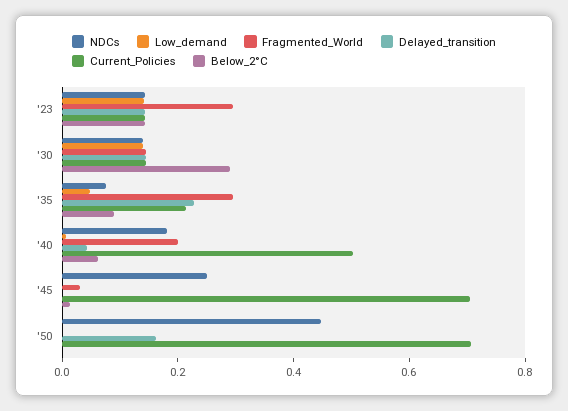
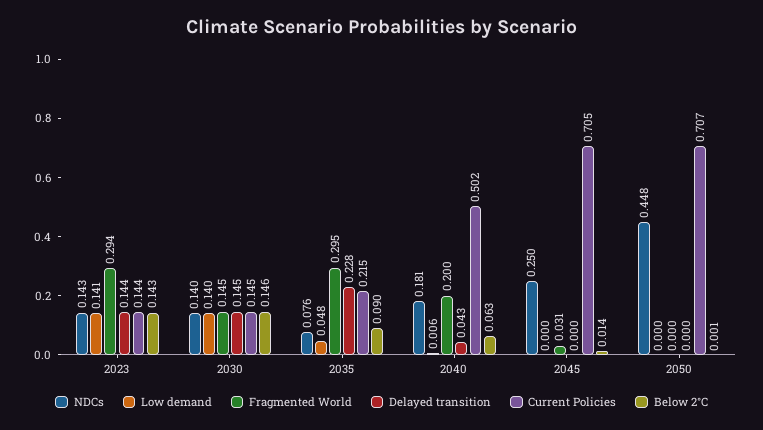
  {
    "NDCs": {
      "'23": 0.143,
      "'30": 0.14,
      "'35": 0.076,
      "'40": 0.181,
      "'45": 0.25,
      "'50": 0.448
    },
    "Low_demand": {
      "'23": 0.141,
      "'30": 0.14,
      "'35": 0.048,
      "'40": 0.006,
      "'45": 0,
      "'50": 0
    },
    "Fragmented_World": {
      "'23": 0.294,
      "'30": 0.145,
      "'35": 0.295,
      "'40": 0.2,
      "'45": 0.031,
      "'50": 0
    },
    "Delayed_transition": {
      "'23": 0.144,
      "'30": 0.145,
      "'35": 0.228,
      "'40": 0.043,
      "'45": 0,
-     "'50": 0.15
+     "'50": 0
    },
    "Current_Policies": {
      "'23": 0.144,
      "'30": 0.145,
      "'35": 0.215,
      "'40": 0.502,
      "'45": 0.705,
      "'50": 0.707
    },
    "Below_2°C": {
      "'23": 0.143,
-     "'30": 0.3,
+     "'30": 0.146,
      "'35": 0.09,
      "'40": 0.063,
      "'45": 0.014,
      "'50": 0.001
    }
  }

